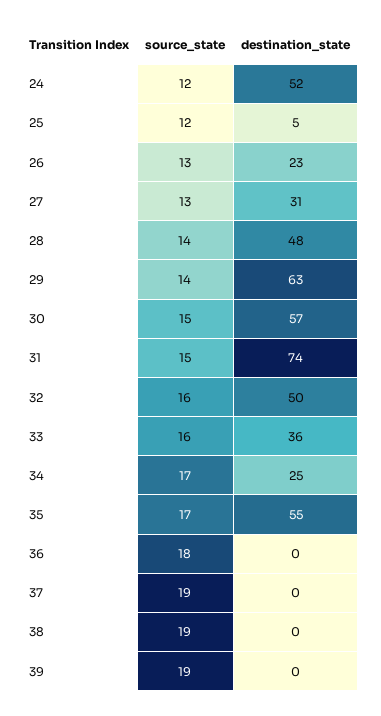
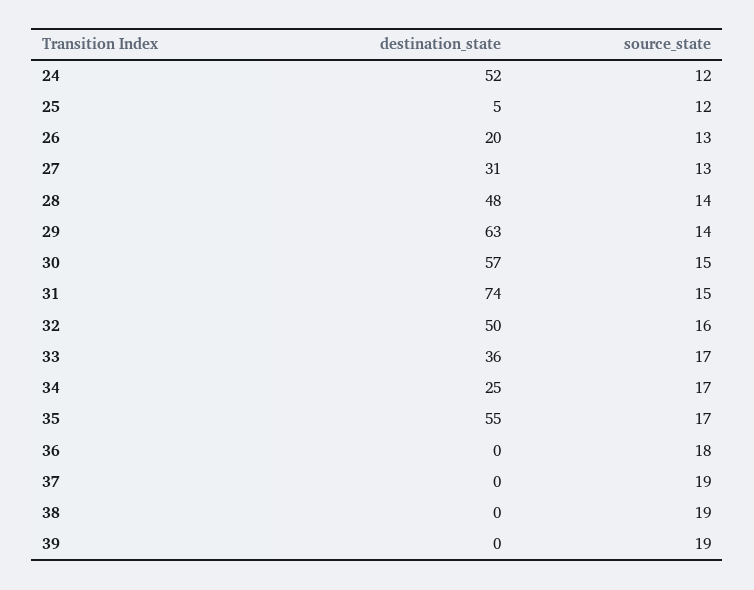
  {
    "source_state": {
      "24": 12,
      "25": 12,
      "26": 13,
      "27": 13,
      "28": 14,
      "29": 14,
      "30": 15,
      "31": 15,
      "32": 16,
-     "33": 16,
+     "33": 17,
      "34": 17,
      "35": 17,
      "36": 18,
      "37": 19,
      "38": 19,
      "39": 19
    },
    "destination_state": {
      "24": 52,
      "25": 5,
-     "26": 23,
+     "26": 20,
      "27": 31,
      "28": 48,
      "29": 63,
      "30": 57,
      "31": 74,
      "32": 50,
      "33": 36,
      "34": 25,
      "35": 55,
      "36": 0,
      "37": 0,
      "38": 0,
      "39": 0
    }
  }

